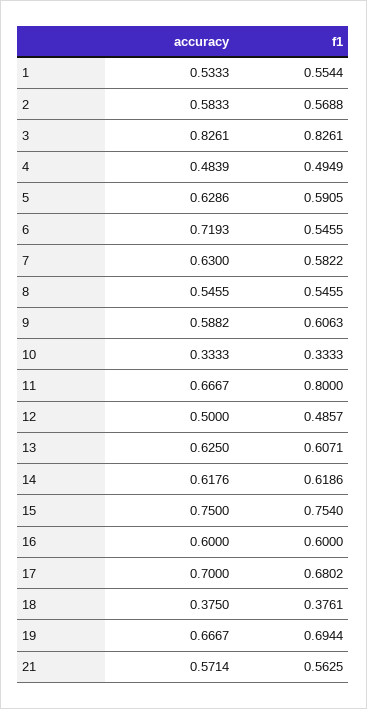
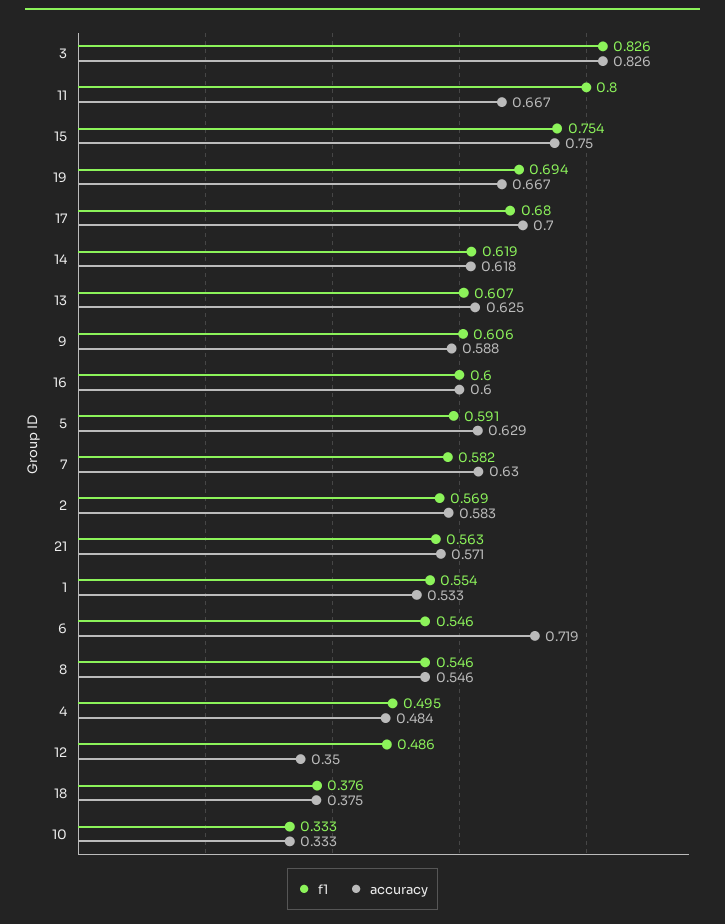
  {
    "accuracy": {
      "1": 0.5333,
      "2": 0.5833,
      "3": 0.8261,
      "4": 0.4839,
      "5": 0.6286,
      "6": 0.7193,
      "7": 0.63,
      "8": 0.5455,
      "9": 0.5882,
      "10": 0.3333,
      "11": 0.6667,
-     "12": 0.5,
+     "12": 0.35,
      "13": 0.625,
      "14": 0.6176,
      "15": 0.75,
      "16": 0.6,
      "17": 0.7,
      "18": 0.375,
      "19": 0.6667,
      "21": 0.5714
    },
    "f1": {
      "1": 0.5544,
      "2": 0.5688,
      "3": 0.8261,
      "4": 0.4949,
      "5": 0.5905,
      "6": 0.5455,
      "7": 0.5822,
      "8": 0.5455,
      "9": 0.6063,
      "10": 0.3333,
      "11": 0.8,
      "12": 0.4857,
      "13": 0.6071,
      "14": 0.6186,
      "15": 0.754,
      "16": 0.6,
      "17": 0.6802,
      "18": 0.3761,
      "19": 0.6944,
      "21": 0.5625
    }
  }

